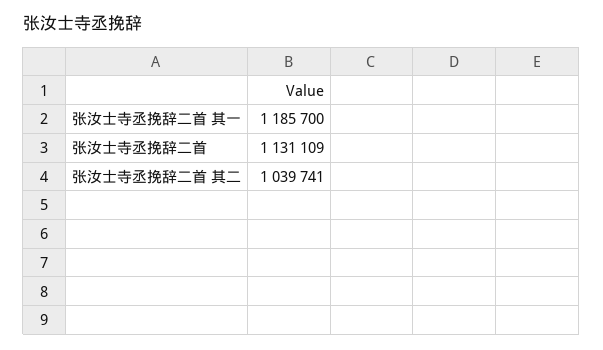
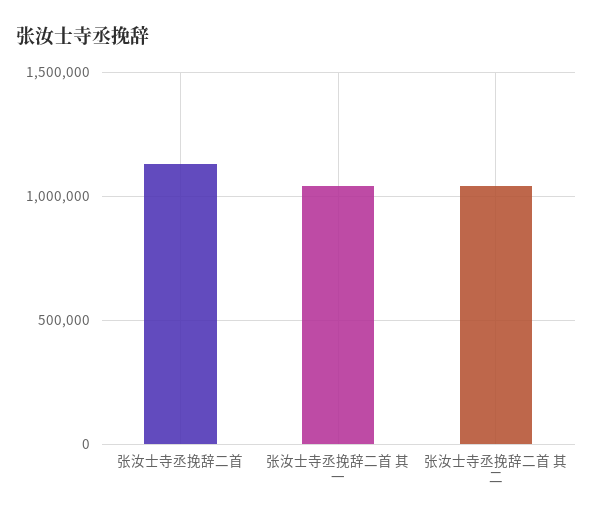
  {
-   "张汝士寺丞挽辞二首 其一": 1185700,
+   "张汝士寺丞挽辞二首 其一": 1050000,
    "张汝士寺丞挽辞二首": 1131109,
    "张汝士寺丞挽辞二首 其二": 1039741
  }

